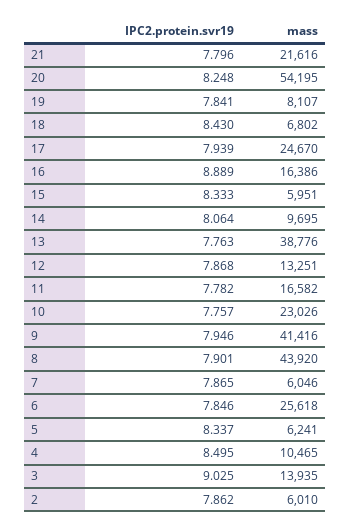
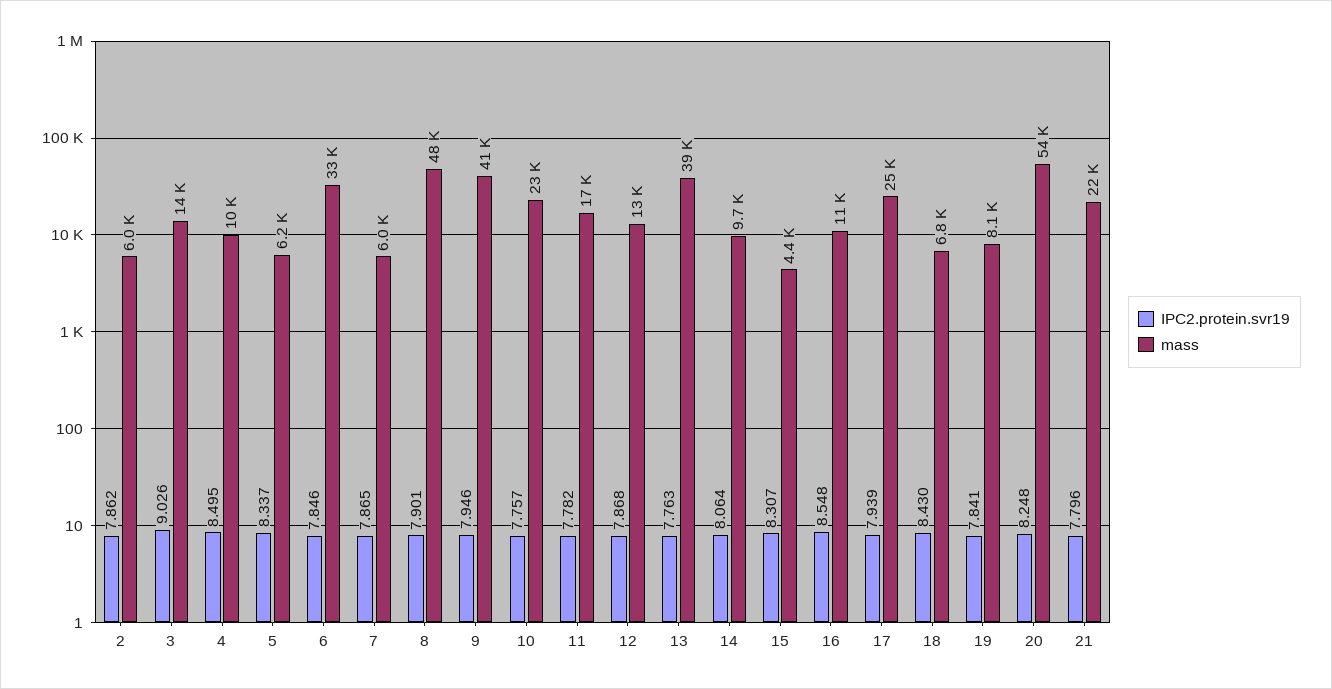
  {
    "IPC2.protein.svr19": {
      "21": 7.796,
      "20": 8.248,
      "19": 7.841,
      "18": 8.43,
      "17": 7.939,
-     "16": 8.889,
+     "16": 8.548,
-     "15": 8.333,
+     "15": 8.307,
      "14": 8.064,
      "13": 7.763,
      "12": 7.868,
      "11": 7.782,
      "10": 7.757,
      "9": 7.946,
      "8": 7.901,
      "7": 7.865,
      "6": 7.846,
      "5": 8.337,
      "4": 8.495,
-     "3": 9.025,
+     "3": 9.026,
      "2": 7.862
    },
    "mass": {
      "21": 21616,
      "20": 54195,
      "19": 8107,
      "18": 6802,
      "17": 24670,
-     "16": 16386,
+     "16": 11000,
-     "15": 5951,
+     "15": 4400,
      "14": 9695,
      "13": 38776,
      "12": 13251,
      "11": 16582,
      "10": 23026,
      "9": 41416,
-     "8": 43920,
+     "8": 48000,
      "7": 6046,
-     "6": 25618,
+     "6": 33000,
      "5": 6241,
      "4": 10465,
      "3": 13935,
      "2": 6010
    }
  }

